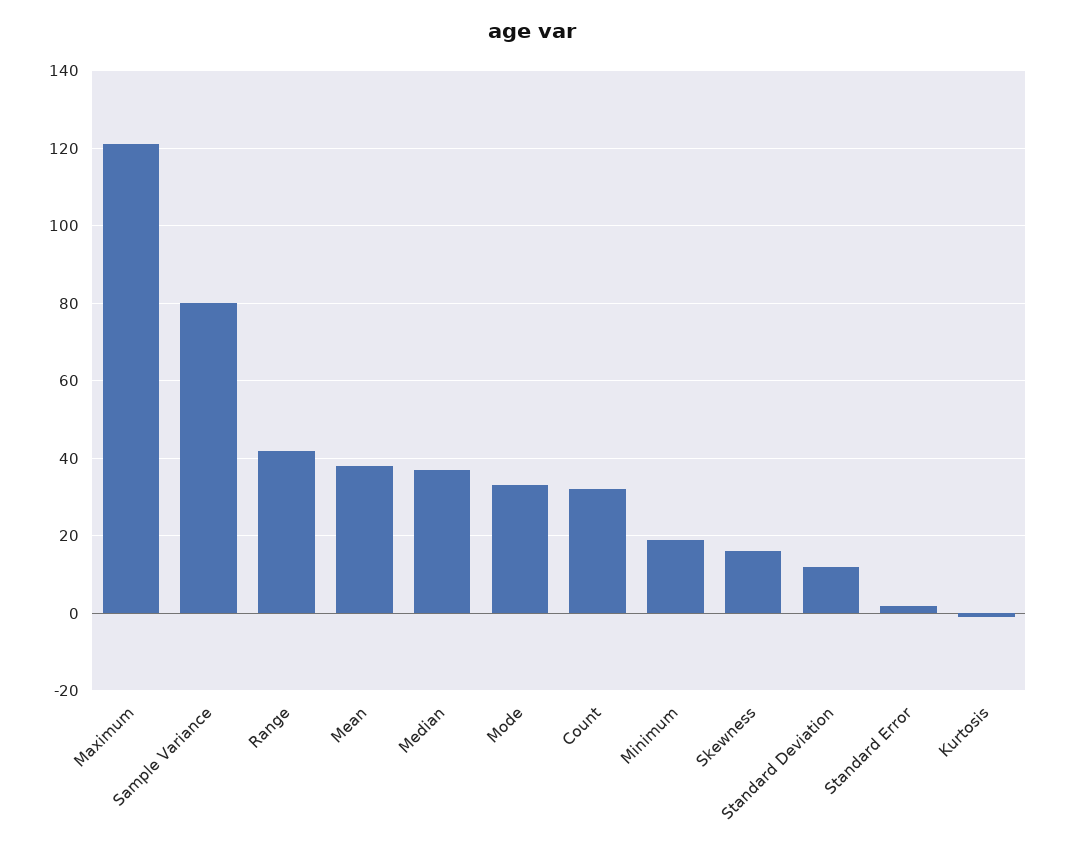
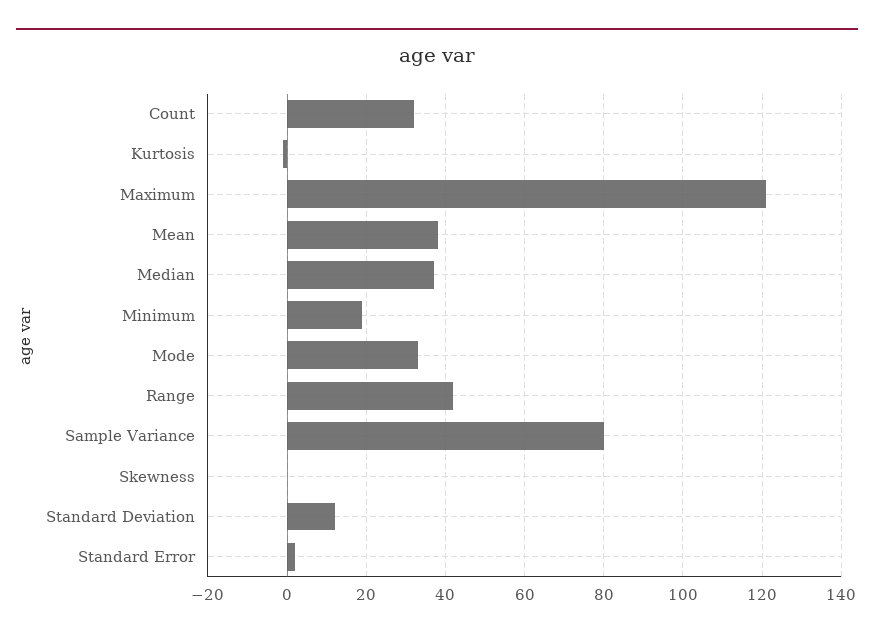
  {
    "Maximum": 120,
    "Sample Variance": 80,
    "Range": 40,
    "Mean": 40,
    "Median": 35,
    "Mode": 35,
    "Count": 30,
    "Minimum": 20,
-   "Skewness": 15,
+   "Skewness": 0,
    "Standard Deviation": 10,
    "Standard Error": 0,
    "Kurtosis": 0
  }

